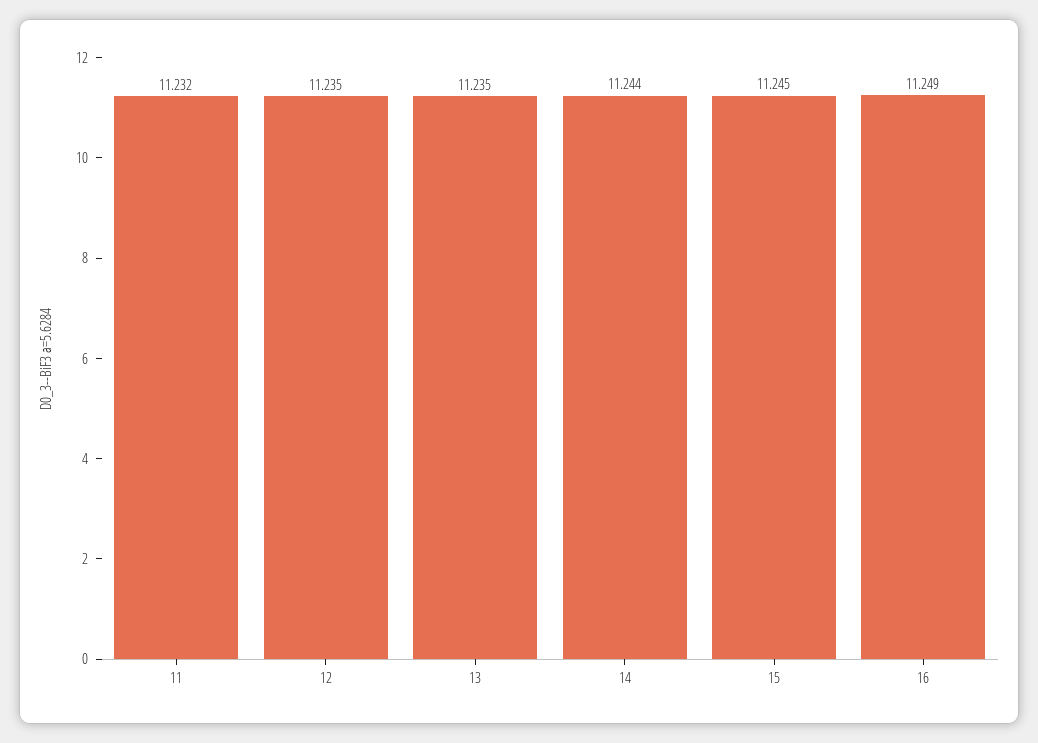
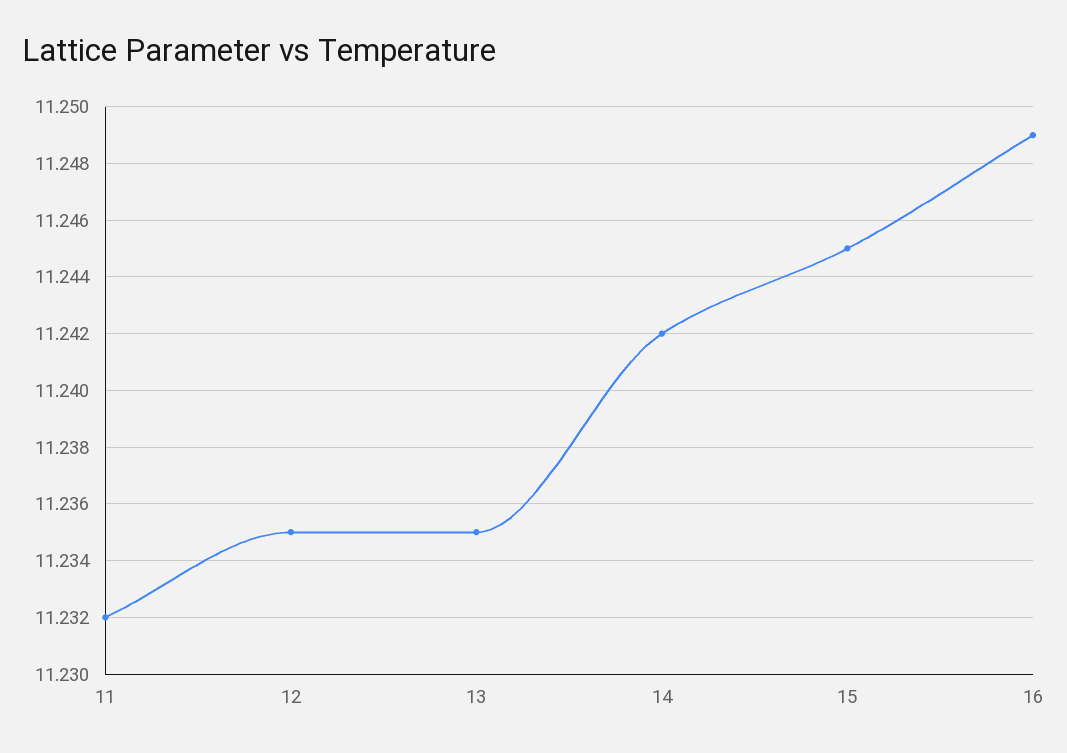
  {
    "11": 11.232,
    "12": 11.235,
    "13": 11.235,
-   "14": 11.244,
+   "14": 11.242,
    "15": 11.245,
    "16": 11.249
  }

